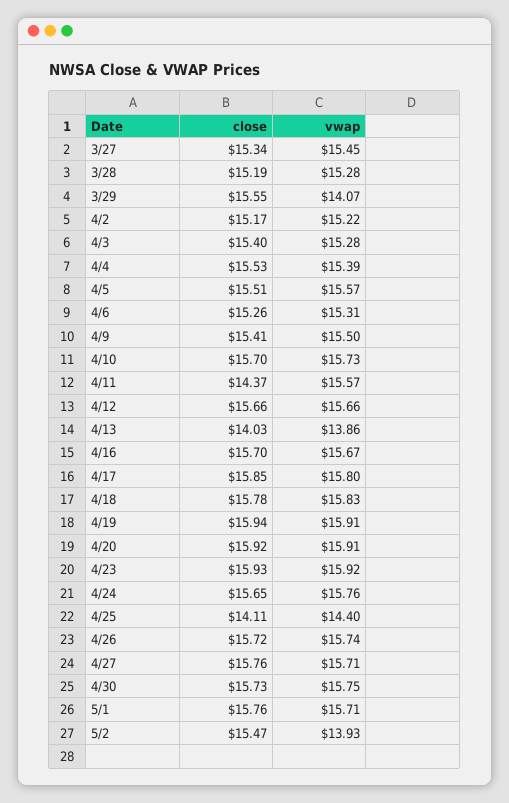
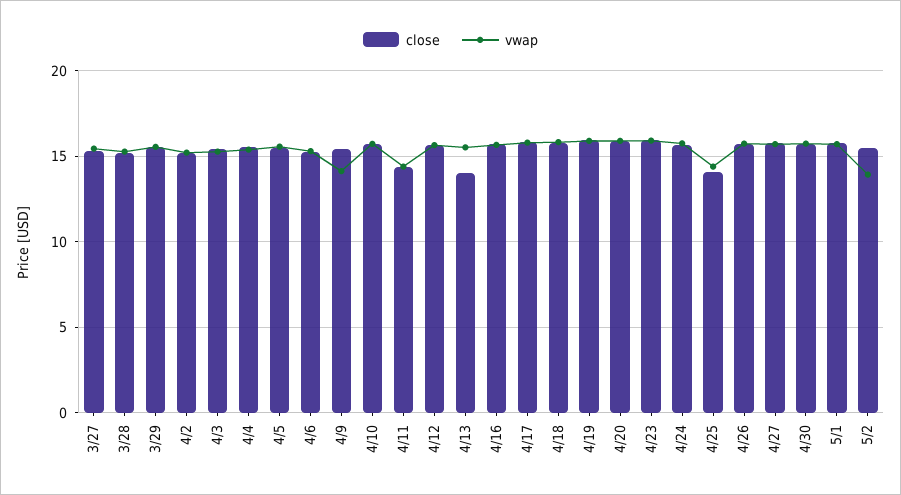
  {
    "close": {
      "3/27": 15.34,
      "3/28": 15.19,
      "3/29": 15.55,
      "4/2": 15.17,
      "4/3": 15.4,
      "4/4": 15.53,
      "4/5": 15.51,
      "4/6": 15.26,
      "4/9": 15.41,
      "4/10": 15.7,
      "4/11": 14.37,
      "4/12": 15.66,
      "4/13": 14.03,
      "4/16": 15.7,
      "4/17": 15.85,
      "4/18": 15.78,
      "4/19": 15.94,
      "4/20": 15.92,
      "4/23": 15.93,
      "4/24": 15.65,
      "4/25": 14.11,
      "4/26": 15.72,
      "4/27": 15.76,
      "4/30": 15.73,
      "5/1": 15.76,
      "5/2": 15.47
    },
    "vwap": {
      "3/27": 15.45,
      "3/28": 15.28,
-     "3/29": 14.07,
+     "3/29": 15.5,
      "4/2": 15.22,
      "4/3": 15.28,
      "4/4": 15.39,
      "4/5": 15.57,
      "4/6": 15.31,
-     "4/9": 15.5,
+     "4/9": 14,
      "4/10": 15.73,
-     "4/11": 15.57,
+     "4/11": 14.5,
      "4/12": 15.66,
-     "4/13": 13.86,
+     "4/13": 15.5,
      "4/16": 15.67,
      "4/17": 15.8,
      "4/18": 15.83,
      "4/19": 15.91,
      "4/20": 15.91,
      "4/23": 15.92,
      "4/24": 15.76,
      "4/25": 14.4,
      "4/26": 15.74,
      "4/27": 15.71,
      "4/30": 15.75,
      "5/1": 15.71,
      "5/2": 13.93
    }
  }

